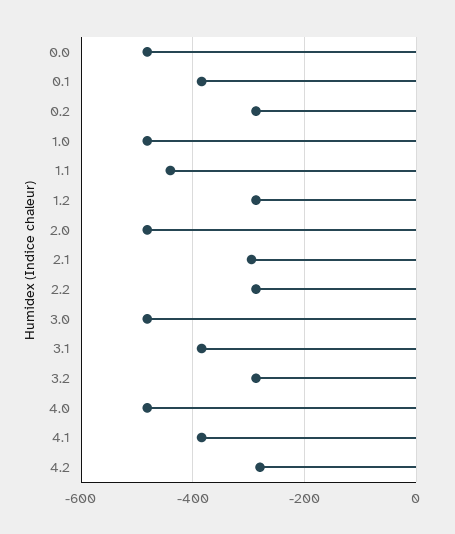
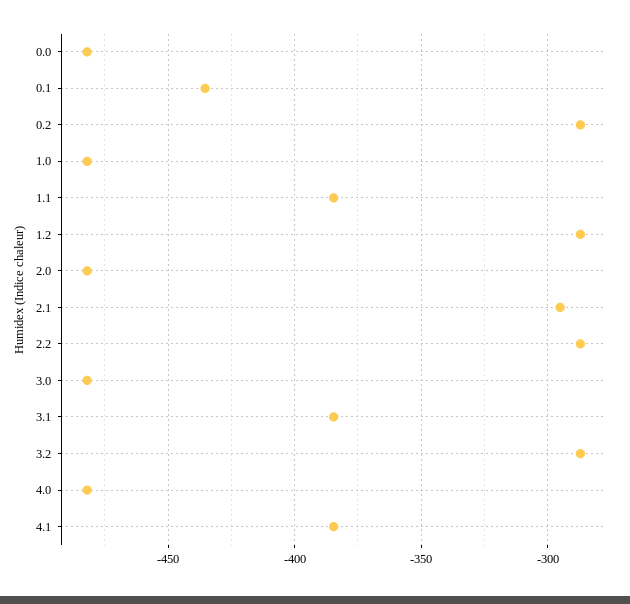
  {
    "0.0": -480,
-   "0.1": -380,
+   "0.1": -435,
    "0.2": -285,
    "1.0": -480,
-   "1.1": -440,
+   "1.1": -385,
    "1.2": -285,
    "2.0": -480,
    "2.1": -295,
    "2.2": -285,
    "3.0": -480,
    "3.1": -385,
    "3.2": -285,
    "4.0": -480,
-   "4.1": -385,
+   "4.1": -385
-   "4.2": -280
  }

